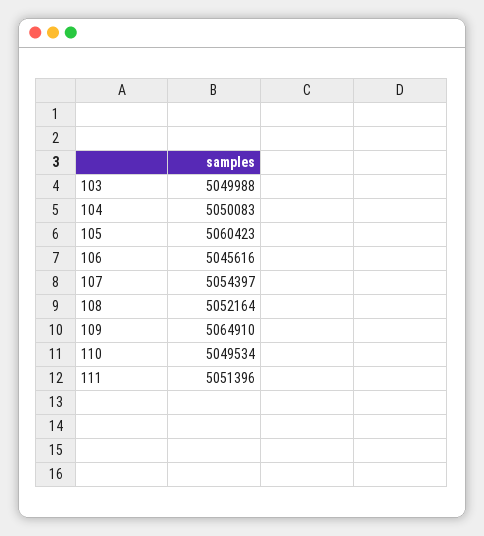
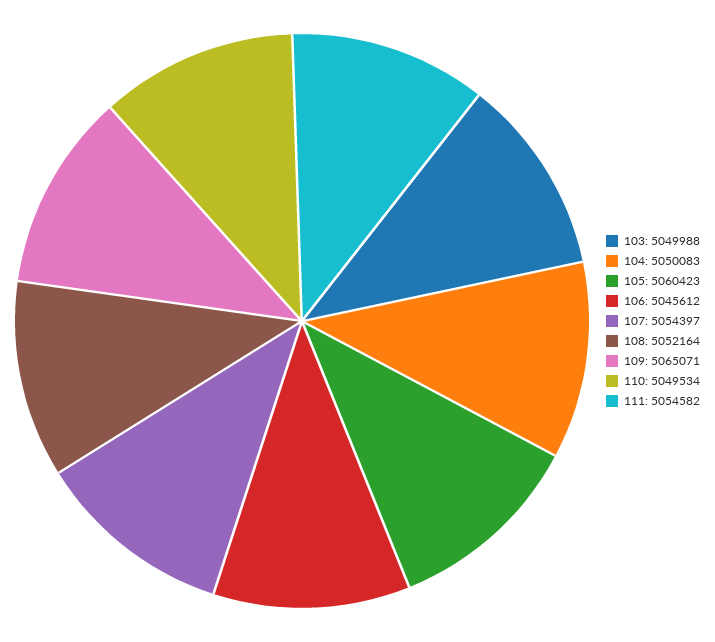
  {
    "103": 5049988,
    "104": 5050083,
    "105": 5060423,
-   "106": 5045616,
+   "106": 5045612,
    "107": 5054397,
    "108": 5052164,
-   "109": 5064910,
+   "109": 5065071,
    "110": 5049534,
-   "111": 5051396
+   "111": 5054582
  }

